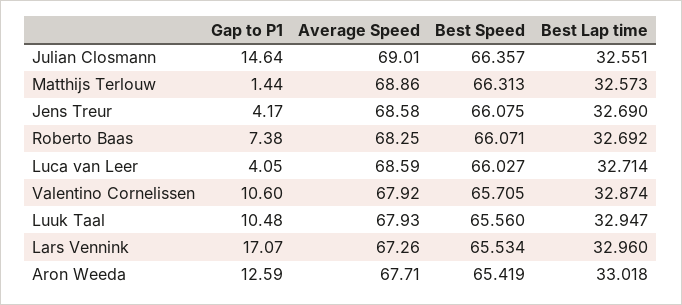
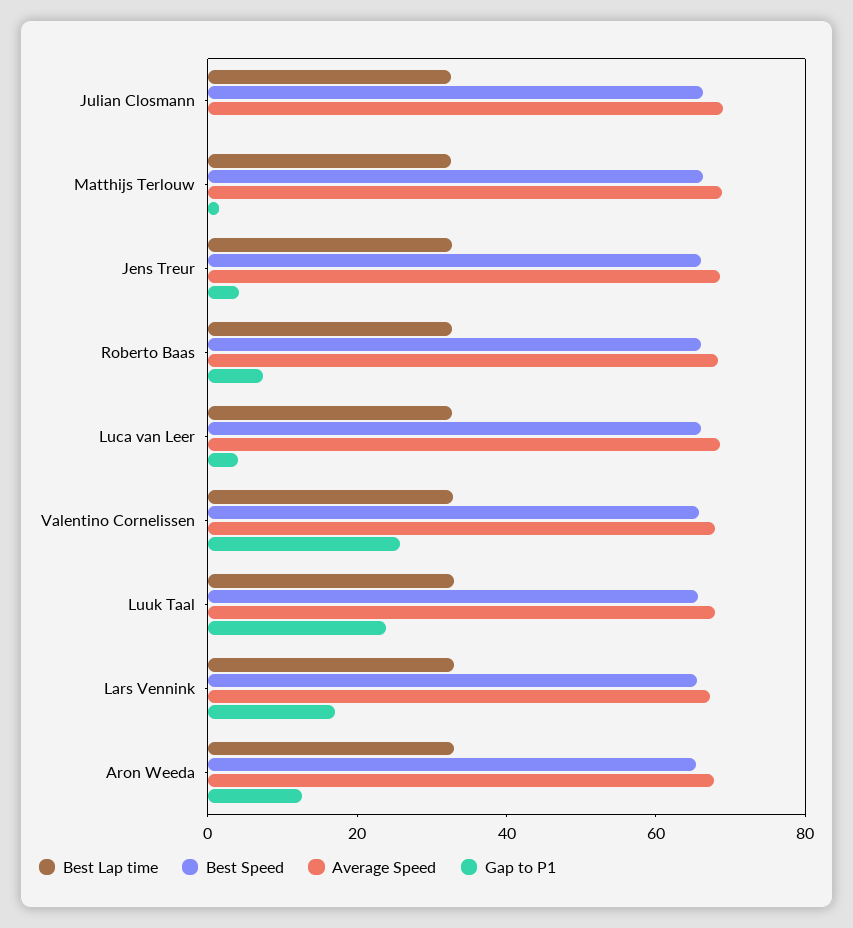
  {
    "Gap to P1": {
-     "Julian Closmann": 14.64,
+     "Julian Closmann": 0,
      "Matthijs Terlouw": 1.44,
      "Jens Treur": 4.17,
      "Roberto Baas": 7.38,
      "Luca van Leer": 4.05,
-     "Valentino Cornelissen": 10.6,
+     "Valentino Cornelissen": 25,
-     "Luuk Taal": 10.48,
+     "Luuk Taal": 25,
      "Lars Vennink": 17.07,
      "Aron Weeda": 12.59
    },
    "Average Speed": {
      "Julian Closmann": 69.01,
      "Matthijs Terlouw": 68.86,
      "Jens Treur": 68.58,
      "Roberto Baas": 68.25,
      "Luca van Leer": 68.59,
      "Valentino Cornelissen": 67.92,
      "Luuk Taal": 67.93,
      "Lars Vennink": 67.26,
      "Aron Weeda": 67.71
    },
    "Best Speed": {
      "Julian Closmann": 66.357,
      "Matthijs Terlouw": 66.313,
      "Jens Treur": 66.075,
      "Roberto Baas": 66.071,
      "Luca van Leer": 66.027,
      "Valentino Cornelissen": 65.705,
      "Luuk Taal": 65.56,
      "Lars Vennink": 65.534,
      "Aron Weeda": 65.419
    },
    "Best Lap time": {
      "Julian Closmann": 32.551,
      "Matthijs Terlouw": 32.573,
      "Jens Treur": 32.69,
      "Roberto Baas": 32.692,
      "Luca van Leer": 32.714,
      "Valentino Cornelissen": 32.874,
      "Luuk Taal": 32.947,
      "Lars Vennink": 32.96,
      "Aron Weeda": 33.018
    }
  }

